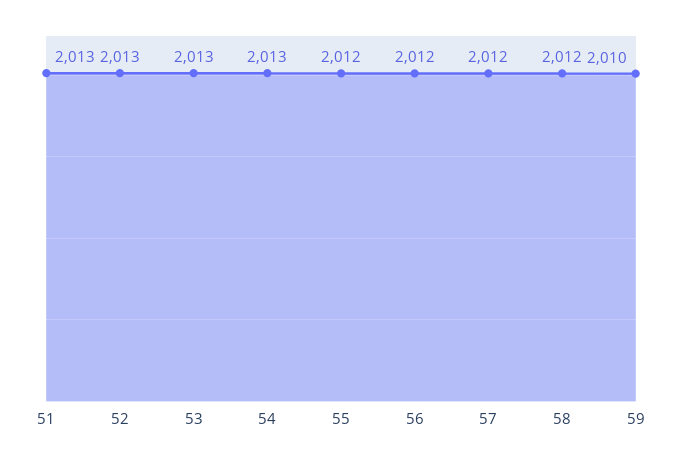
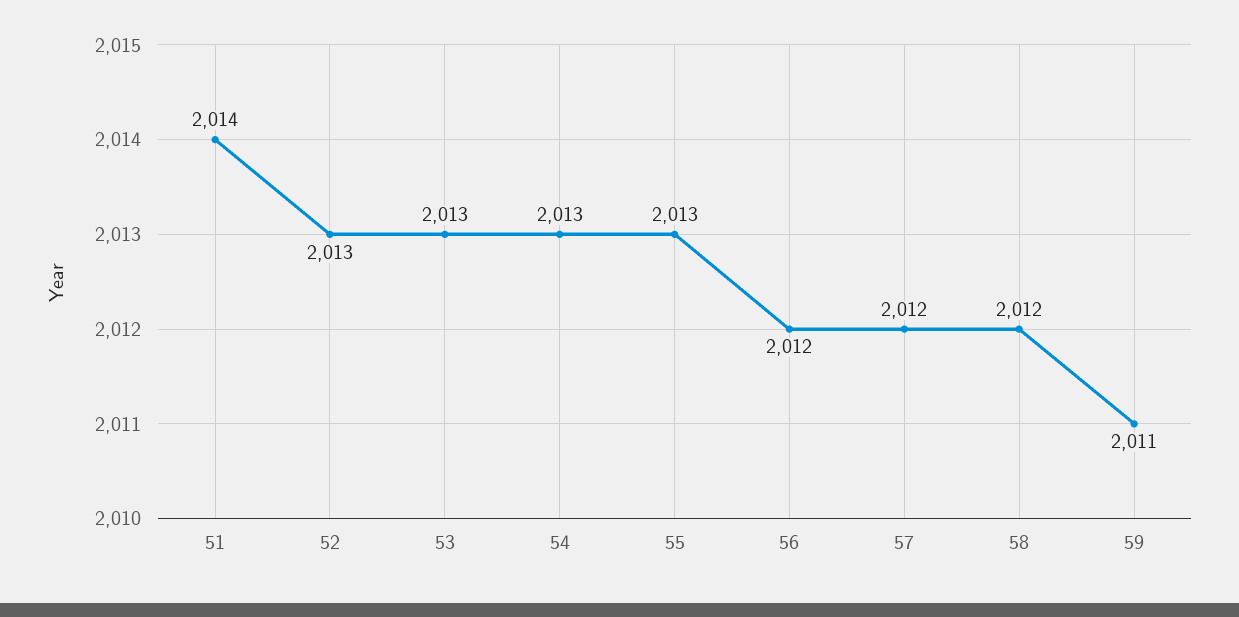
  {
-   "51": 2013,
+   "51": 2014,
    "52": 2013,
    "53": 2013,
    "54": 2013,
-   "55": 2012,
+   "55": 2013,
    "56": 2012,
    "57": 2012,
    "58": 2012,
-   "59": 2010
+   "59": 2011
  }

